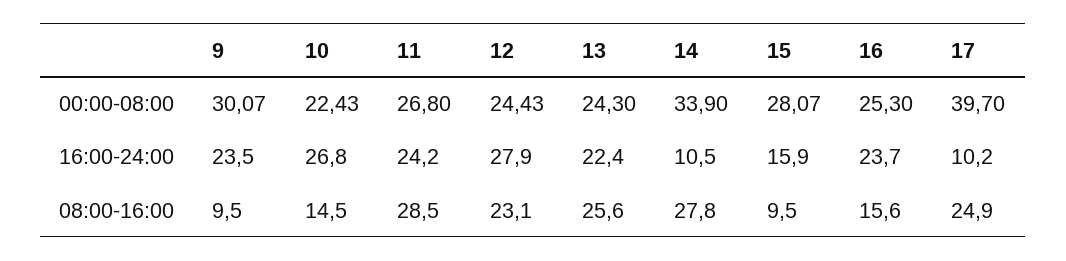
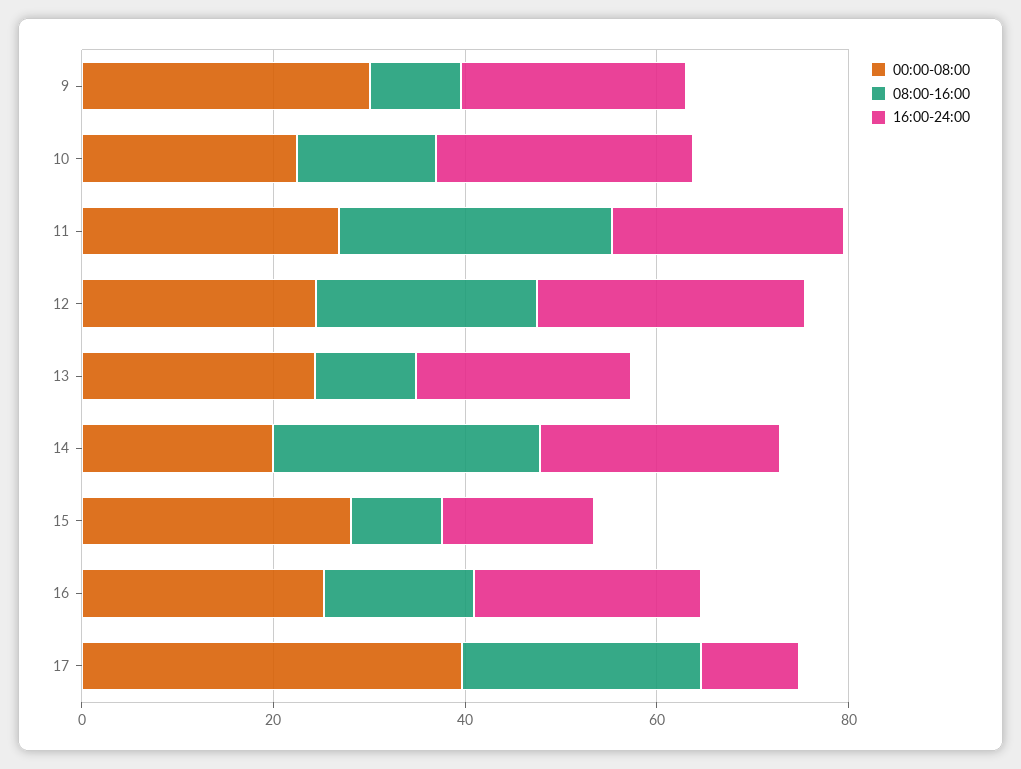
  {
    "00:00-08:00": {
      "9": 30.07,
      "10": 22.43,
      "11": 26.8,
      "12": 24.43,
      "13": 24.3,
-     "14": 33.9,
+     "14": 20,
      "15": 28.07,
      "16": 25.3,
      "17": 39.7
    },
    "16:00-24:00": {
      "9": 23.5,
      "10": 26.8,
      "11": 24.2,
      "12": 27.9,
      "13": 22.4,
-     "14": 10.5,
+     "14": 25,
      "15": 15.9,
      "16": 23.7,
      "17": 10.2
    },
    "08:00-16:00": {
      "9": 9.5,
      "10": 14.5,
      "11": 28.5,
      "12": 23.1,
-     "13": 25.6,
+     "13": 10,
      "14": 27.8,
      "15": 9.5,
      "16": 15.6,
      "17": 24.9
    }
  }

